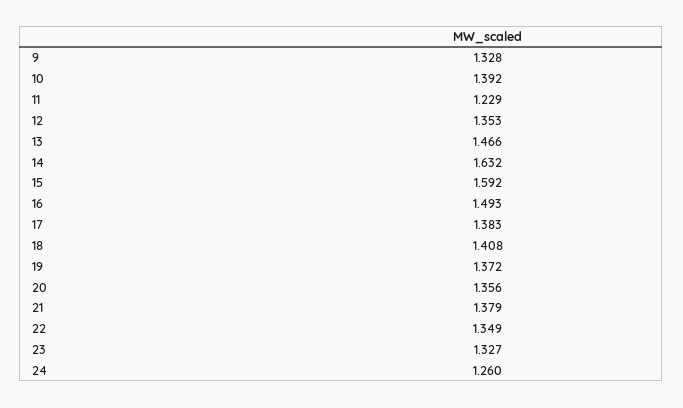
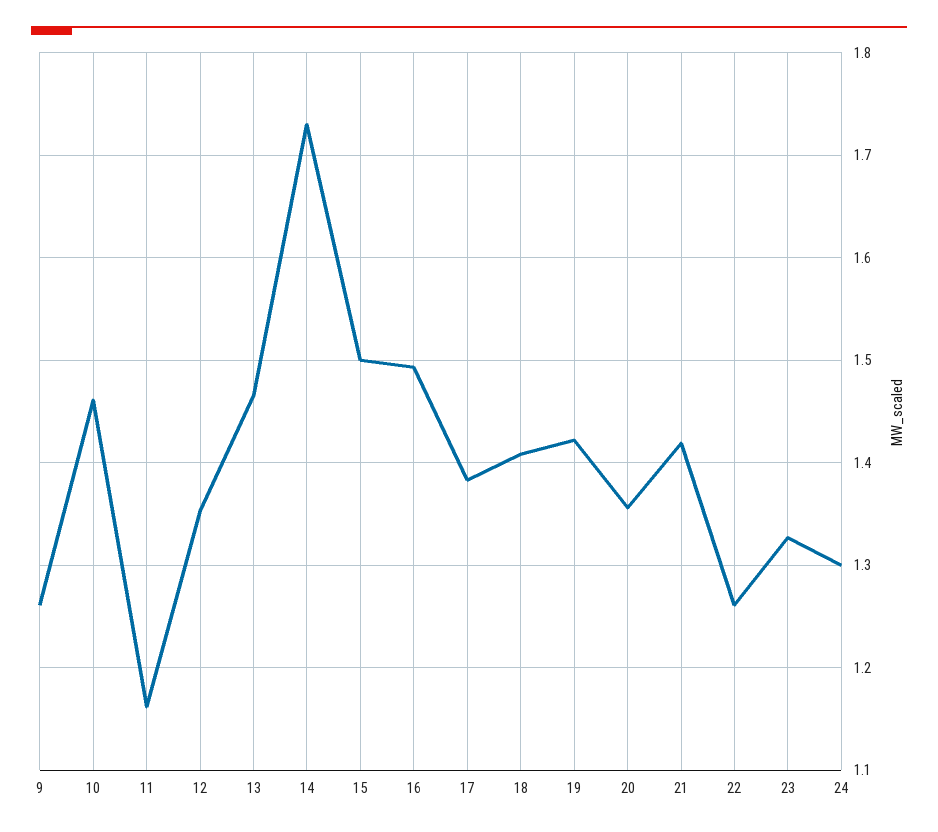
  {
-   "9": 1.328,
+   "9": 1.26,
-   "10": 1.392,
+   "10": 1.46,
-   "11": 1.229,
+   "11": 1.16,
    "12": 1.353,
    "13": 1.466,
-   "14": 1.632,
+   "14": 1.73,
-   "15": 1.592,
+   "15": 1.5,
    "16": 1.493,
    "17": 1.383,
    "18": 1.408,
-   "19": 1.372,
+   "19": 1.42,
    "20": 1.356,
-   "21": 1.379,
+   "21": 1.42,
-   "22": 1.349,
+   "22": 1.26,
    "23": 1.327,
-   "24": 1.26
+   "24": 1.3
  }

